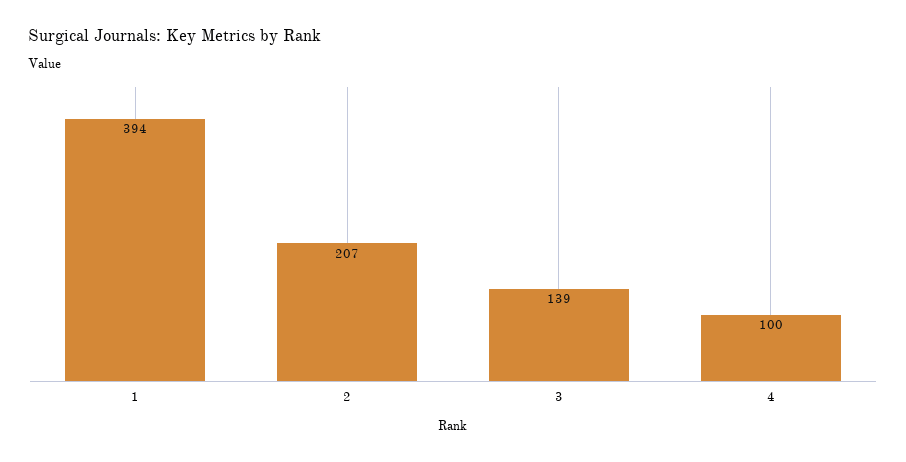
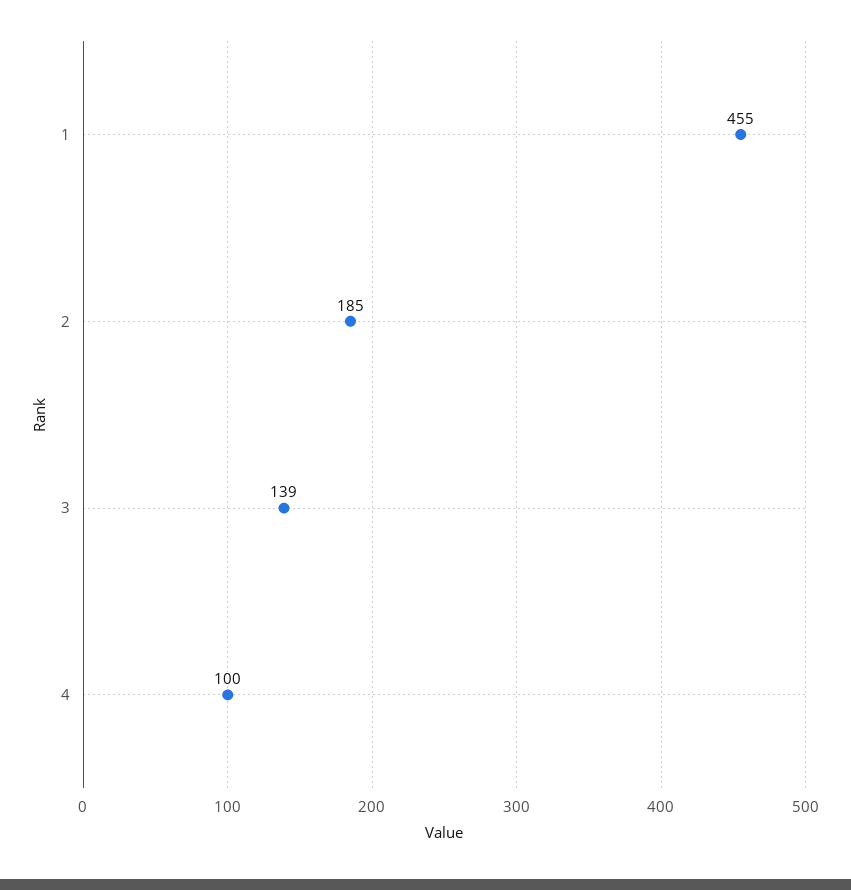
  {
-   "1": 394,
+   "1": 455,
-   "2": 207,
+   "2": 185,
    "3": 139,
    "4": 100
  }

